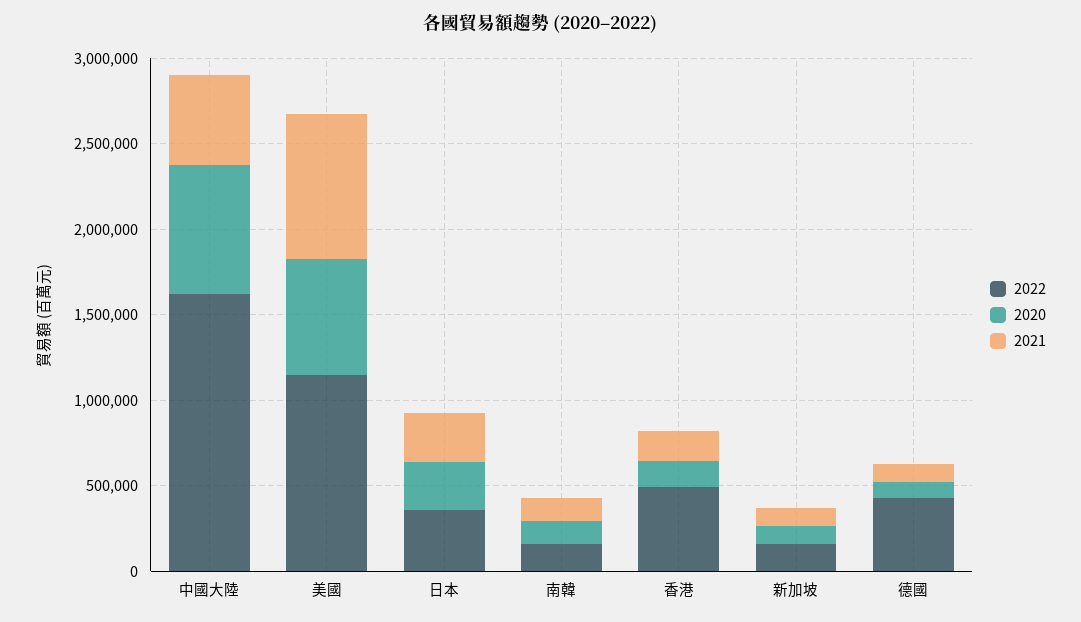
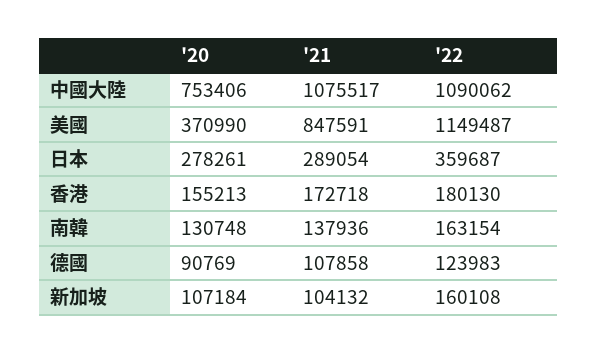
  {
    "2022": {
-     "中國大陸": 1600000,
+     "中國大陸": 1090062,
      "美國": 1149487,
      "日本": 359687,
      "南韓": 163154,
-     "香港": 500000,
+     "香港": 180130,
      "新加坡": 160108,
-     "德國": 400000
+     "德國": 123983
    },
    "2020": {
      "中國大陸": 753406,
-     "美國": 700000,
+     "美國": 370990,
      "日本": 278261,
      "南韓": 130748,
      "香港": 155213,
      "新加坡": 107184,
      "德國": 90769
    },
    "2021": {
-     "中國大陸": 500000,
+     "中國大陸": 1075517,
      "美國": 847591,
      "日本": 289054,
      "南韓": 137936,
      "香港": 172718,
      "新加坡": 104132,
      "德國": 107858
    }
  }

